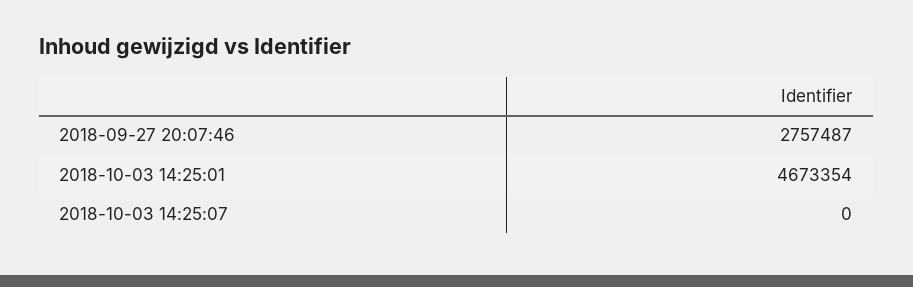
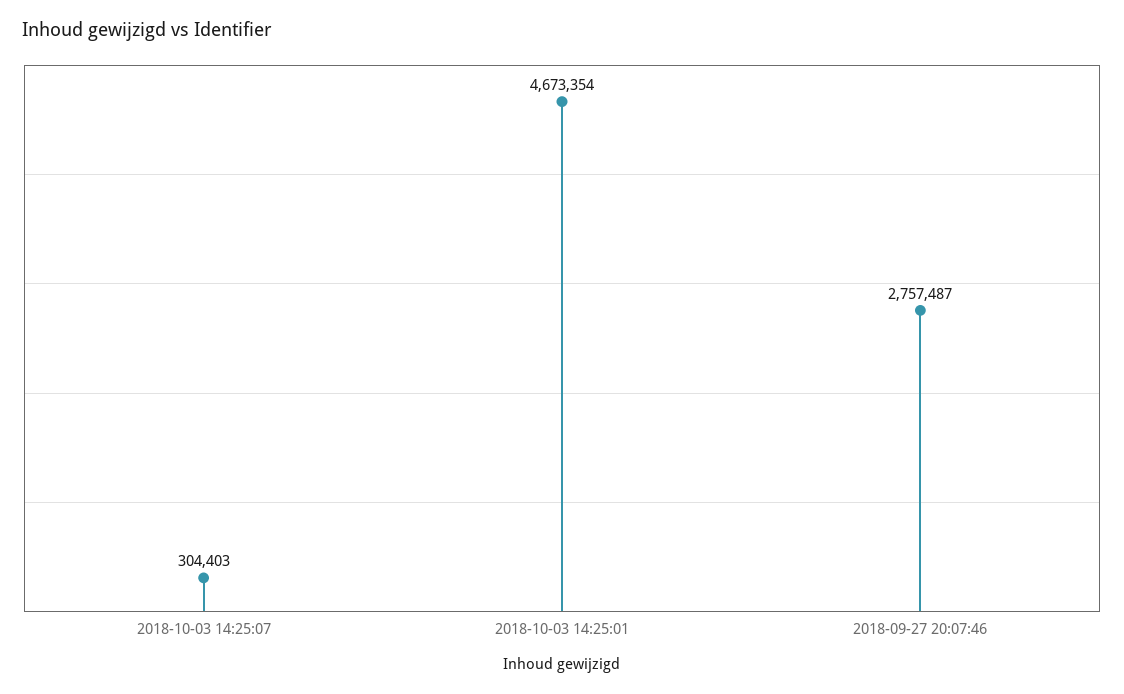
  {
    "2018-09-27 20:07:46": 2757487,
    "2018-10-03 14:25:01": 4673354,
-   "2018-10-03 14:25:07": 0
+   "2018-10-03 14:25:07": 304403
  }

